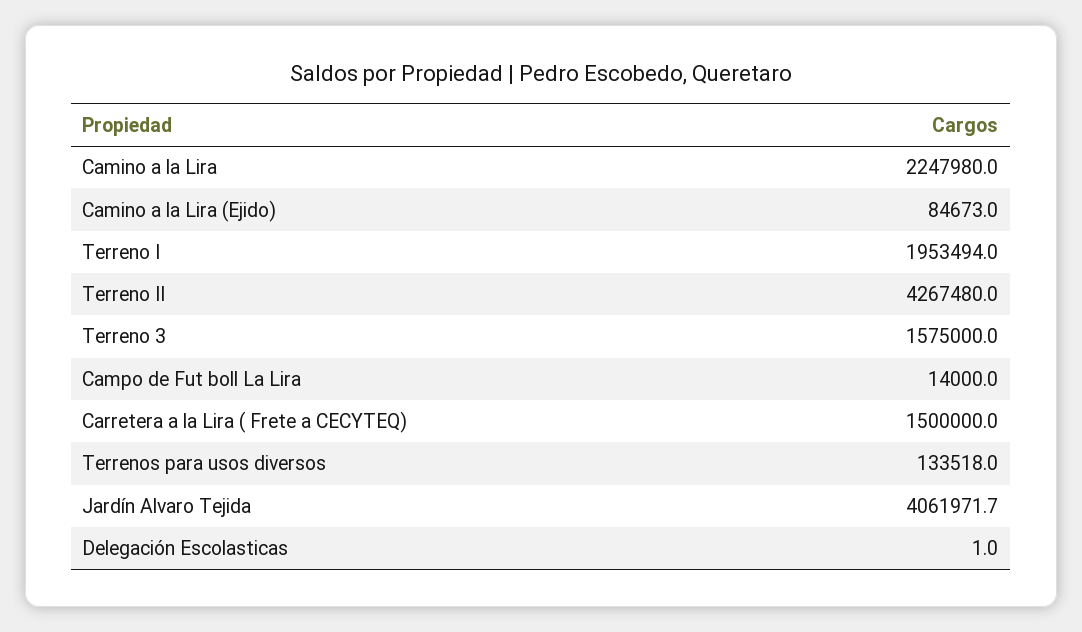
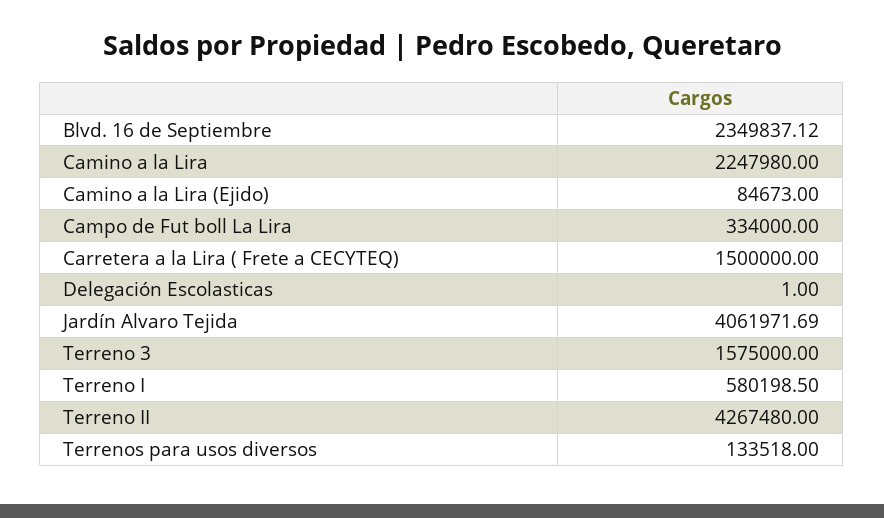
  {
    "Camino a la Lira": 2247980,
    "Camino a la Lira (Ejido)": 84673,
-   "Terreno I": 1953494,
+   "Terreno I": 580198.5,
    "Terreno II": 4267480,
    "Terreno 3": 1575000,
-   "Campo de Fut boll La Lira": 14000,
+   "Campo de Fut boll La Lira": 334000,
    "Carretera a la Lira ( Frete a CECYTEQ)": 1500000,
    "Terrenos para usos diversos": 133518,
    "Jardín Alvaro Tejida": 4061971.69,
-   "Delegación Escolasticas": 1
+   "Delegación Escolasticas": 1,
+   "Blvd. 16 de Septiembre": 2349837.12
  }

